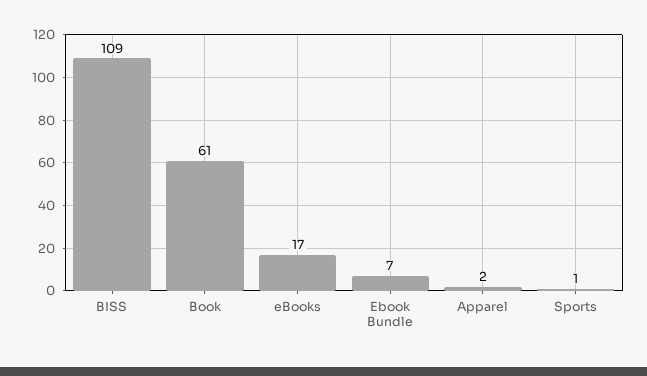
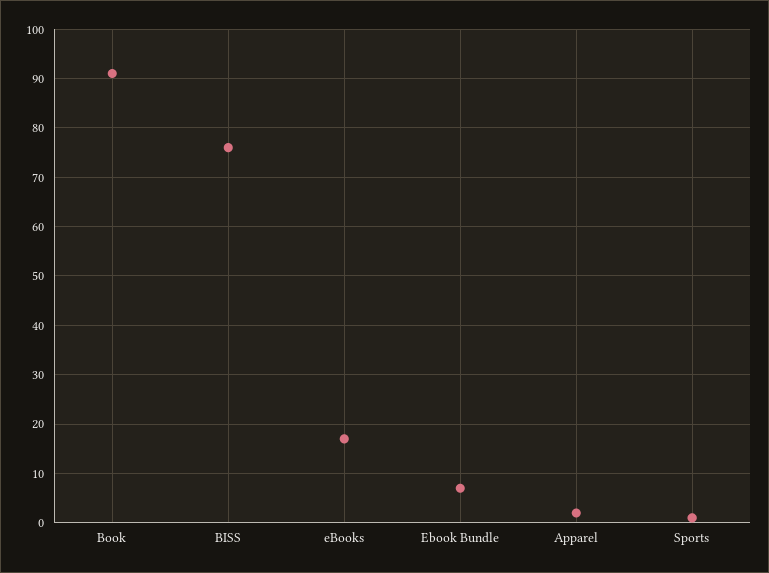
  {
-   "BISS": 109,
+   "BISS": 75,
-   "Book": 61,
+   "Book": 90,
    "eBooks": 17,
    "Ebook Bundle": 7,
    "Apparel": 2,
    "Sports": 1
  }

